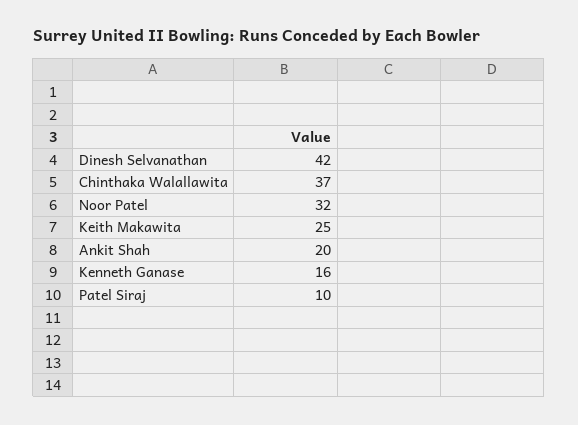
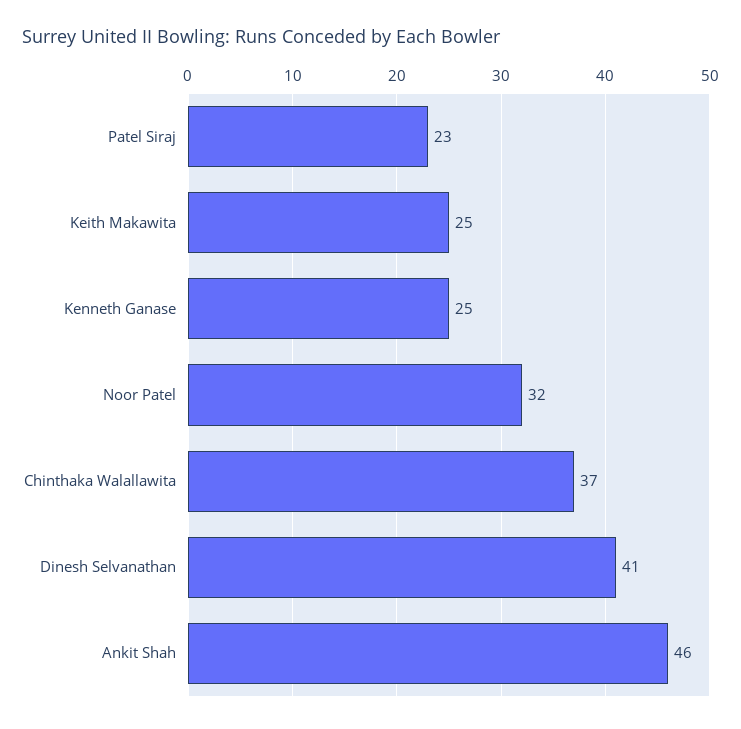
  {
-   "Dinesh Selvanathan": 42,
+   "Dinesh Selvanathan": 41,
    "Chinthaka Walallawita": 37,
    "Noor Patel": 32,
    "Keith Makawita": 25,
-   "Ankit Shah": 20,
+   "Ankit Shah": 46,
-   "Kenneth Ganase": 16,
+   "Kenneth Ganase": 25,
-   "Patel Siraj": 10
+   "Patel Siraj": 23
  }

